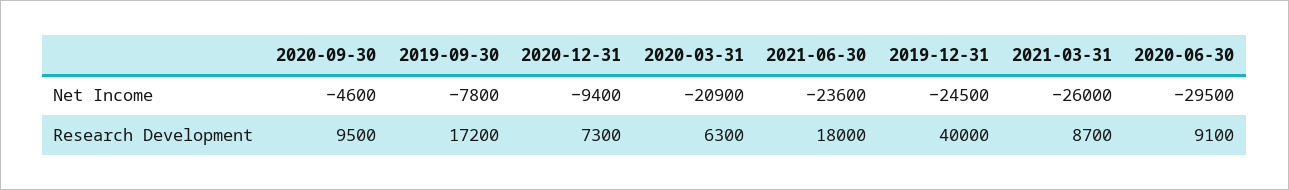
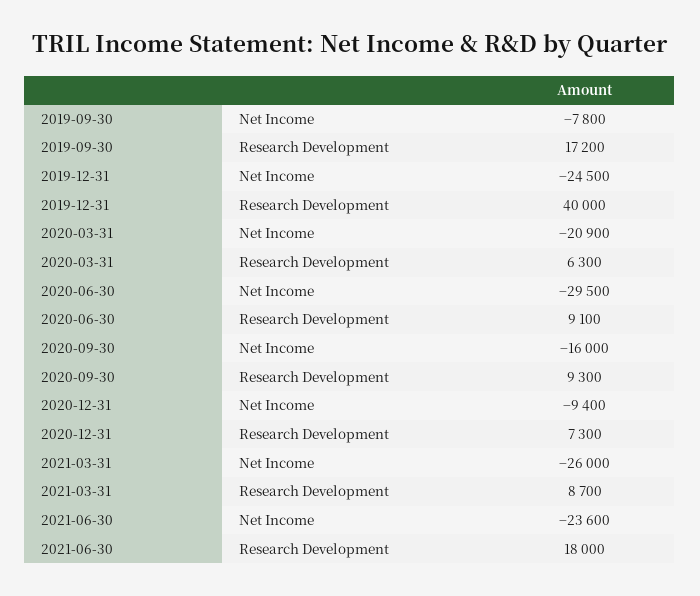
  {
    "2020-09-30": {
-     "Net Income": -4600,
+     "Net Income": -16000,
-     "Research Development": 9500
+     "Research Development": 9300
    },
    "2019-09-30": {
      "Net Income": -7800,
      "Research Development": 17200
    },
    "2020-12-31": {
      "Net Income": -9400,
      "Research Development": 7300
    },
    "2020-03-31": {
      "Net Income": -20900,
      "Research Development": 6300
    },
    "2021-06-30": {
      "Net Income": -23600,
      "Research Development": 18000
    },
    "2019-12-31": {
      "Net Income": -24500,
      "Research Development": 40000
    },
    "2021-03-31": {
      "Net Income": -26000,
      "Research Development": 8700
    },
    "2020-06-30": {
      "Net Income": -29500,
      "Research Development": 9100
    }
  }

